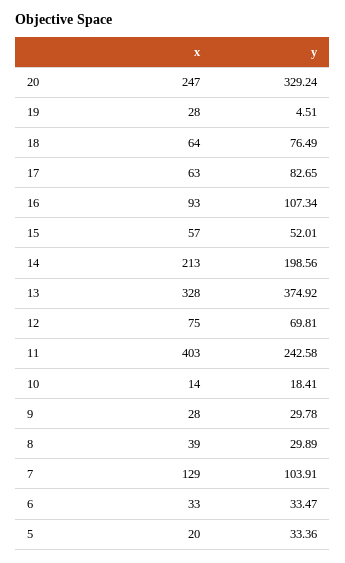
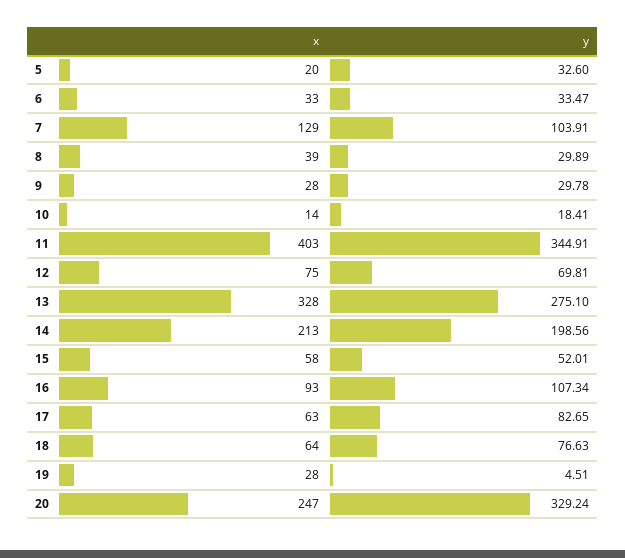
  {
    "x": {
      "20": 247,
      "19": 28,
      "18": 64,
      "17": 63,
      "16": 93,
-     "15": 57,
+     "15": 58,
      "14": 213,
      "13": 328,
      "12": 75,
      "11": 403,
      "10": 14,
      "9": 28,
      "8": 39,
      "7": 129,
      "6": 33,
      "5": 20
    },
    "y": {
      "20": 329.24,
      "19": 4.51,
-     "18": 76.49,
+     "18": 76.63,
      "17": 82.65,
      "16": 107.34,
      "15": 52.01,
      "14": 198.56,
-     "13": 374.92,
+     "13": 275.1,
      "12": 69.81,
-     "11": 242.58,
+     "11": 344.91,
      "10": 18.41,
      "9": 29.78,
      "8": 29.89,
      "7": 103.91,
      "6": 33.47,
-     "5": 33.36
+     "5": 32.6
    }
  }

